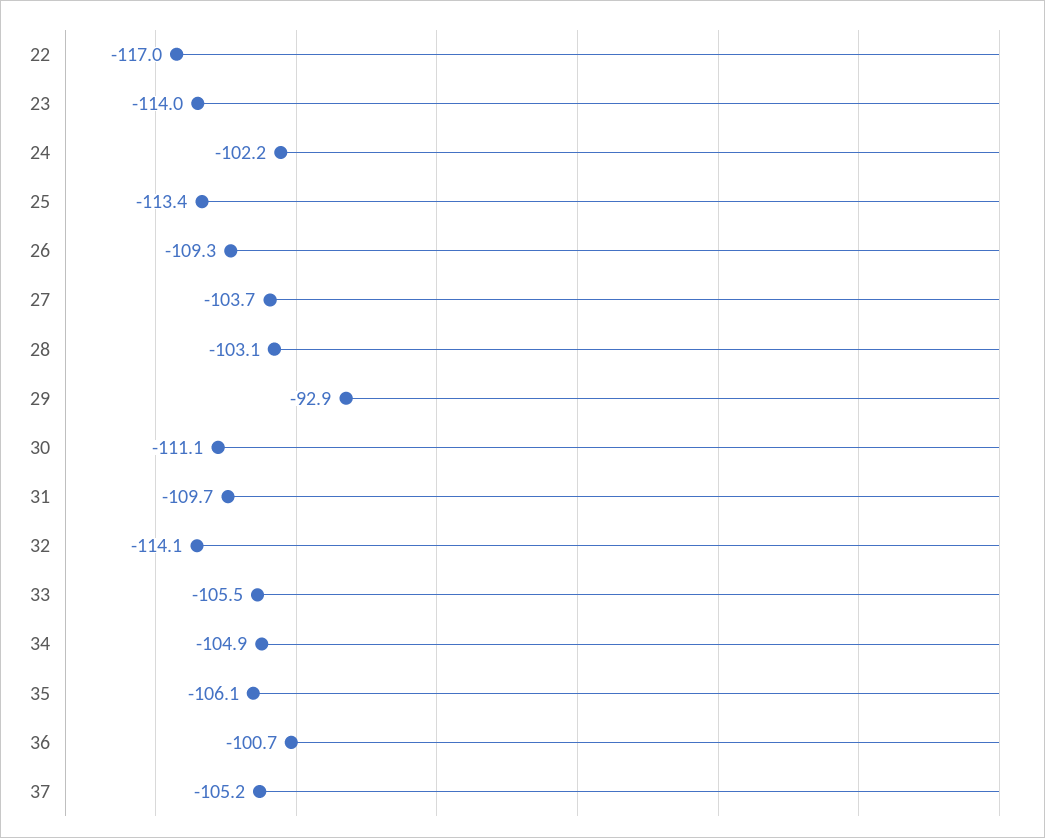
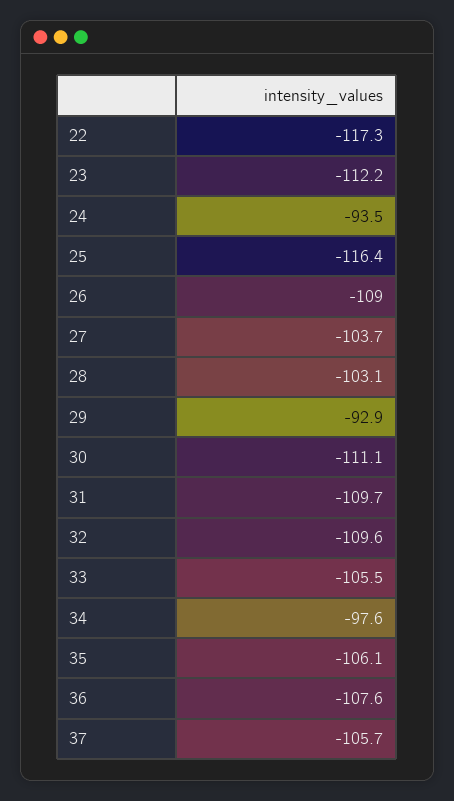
  {
-   "22": -117,
+   "22": -117.3,
-   "23": -114,
+   "23": -112.2,
-   "24": -102.2,
+   "24": -93.5,
-   "25": -113.4,
+   "25": -116.4,
-   "26": -109.3,
+   "26": -109,
    "27": -103.7,
    "28": -103.1,
    "29": -92.9,
    "30": -111.1,
    "31": -109.7,
-   "32": -114.1,
+   "32": -109.6,
    "33": -105.5,
-   "34": -104.9,
+   "34": -97.6,
    "35": -106.1,
-   "36": -100.7,
+   "36": -107.6,
-   "37": -105.2
+   "37": -105.7
  }

